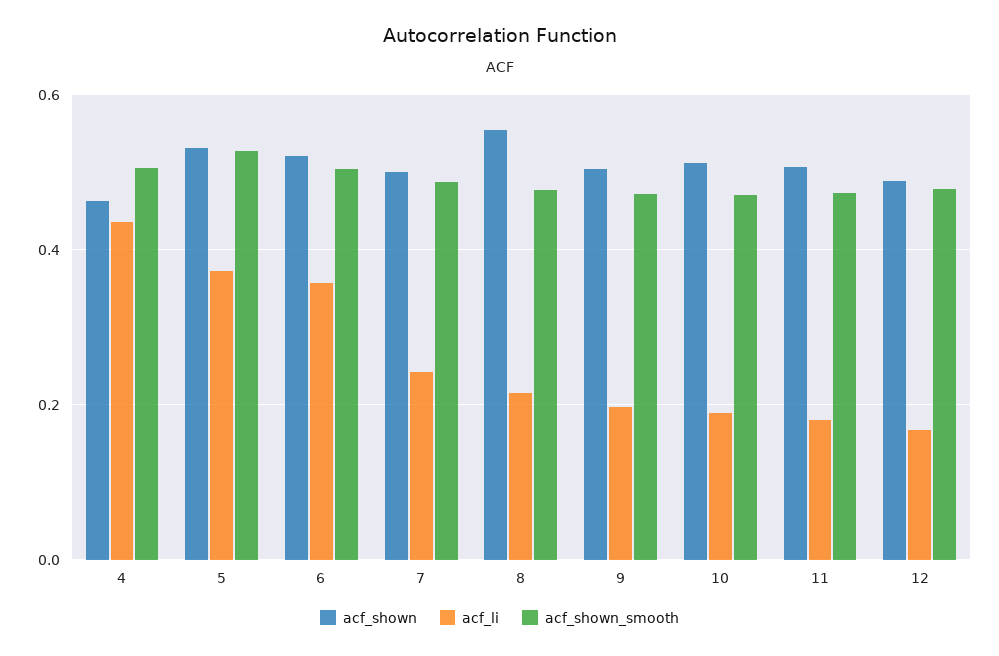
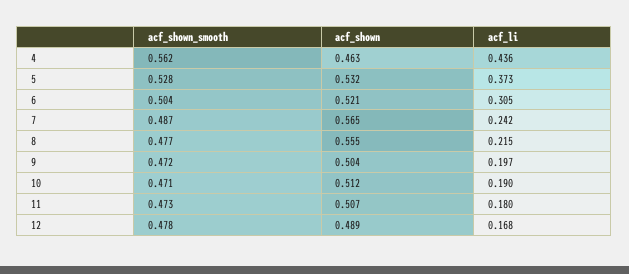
  {
    "acf_shown": {
      "4": 0.463,
      "5": 0.532,
      "6": 0.521,
-     "7": 0.5,
+     "7": 0.565,
      "8": 0.555,
      "9": 0.504,
      "10": 0.512,
      "11": 0.507,
      "12": 0.489
    },
    "acf_li": {
      "4": 0.436,
      "5": 0.373,
-     "6": 0.36,
+     "6": 0.305,
      "7": 0.242,
      "8": 0.215,
      "9": 0.197,
      "10": 0.19,
      "11": 0.18,
      "12": 0.168
    },
    "acf_shown_smooth": {
-     "4": 0.5,
+     "4": 0.562,
      "5": 0.528,
      "6": 0.504,
      "7": 0.487,
      "8": 0.477,
      "9": 0.472,
      "10": 0.471,
      "11": 0.473,
      "12": 0.478
    }
  }

